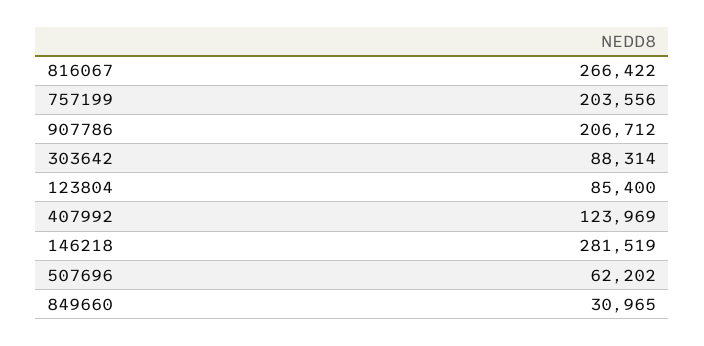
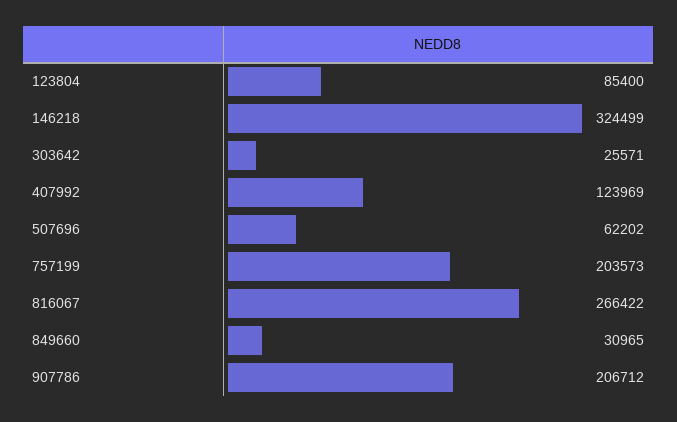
  {
    "816067": 266422,
-   "757199": 203556,
+   "757199": 203573,
    "907786": 206712,
-   "303642": 88314,
+   "303642": 25571,
    "123804": 85400,
    "407992": 123969,
-   "146218": 281519,
+   "146218": 324499,
    "507696": 62202,
    "849660": 30965
  }

